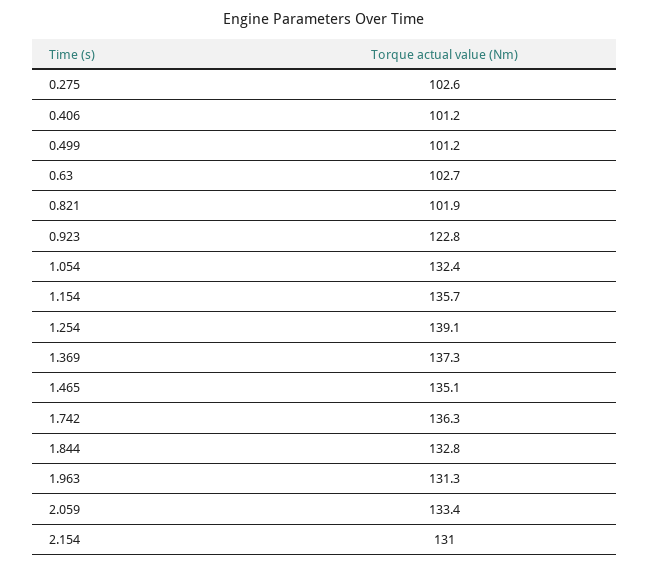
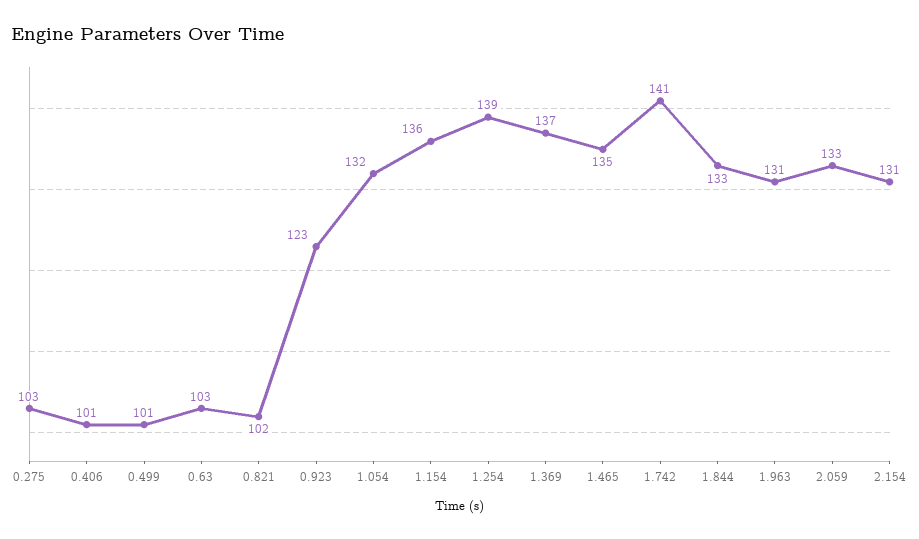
  {
    "0.275": 102.6,
    "0.406": 101.2,
    "0.499": 101.2,
    "0.63": 102.7,
    "0.821": 101.9,
    "0.923": 122.8,
    "1.054": 132.4,
    "1.154": 135.7,
    "1.254": 139.1,
    "1.369": 137.3,
    "1.465": 135.1,
-   "1.742": 136.3,
+   "1.742": 141,
    "1.844": 132.8,
    "1.963": 131.3,
    "2.059": 133.4,
    "2.154": 131
  }

